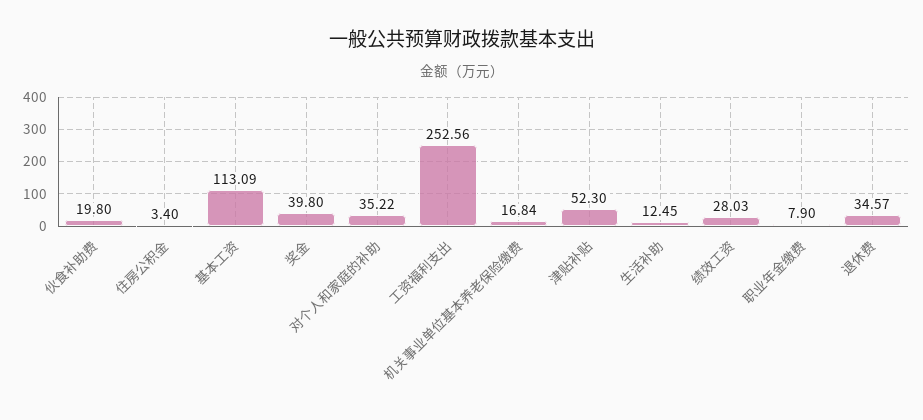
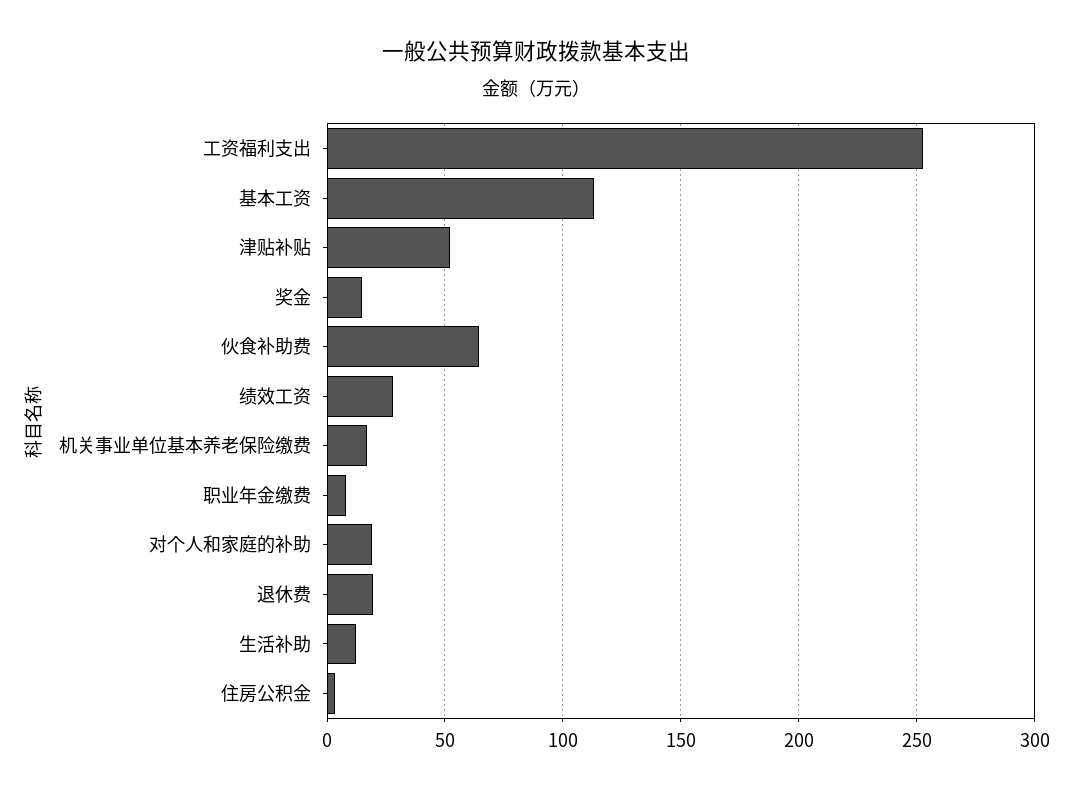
  {
-   "伙食补助费": 19.8,
+   "伙食补助费": 65,
    "住房公积金": 3.4,
    "基本工资": 113.09,
-   "奖金": 39.8,
+   "奖金": 15,
-   "对个人和家庭的补助": 35.22,
+   "对个人和家庭的补助": 20,
    "工资福利支出": 252.56,
    "机关事业单位基本养老保险缴费": 16.84,
    "津贴补贴": 52.3,
    "生活补助": 12.45,
    "绩效工资": 28.03,
    "职业年金缴费": 7.9,
-   "退休费": 34.57
+   "退休费": 20
  }

